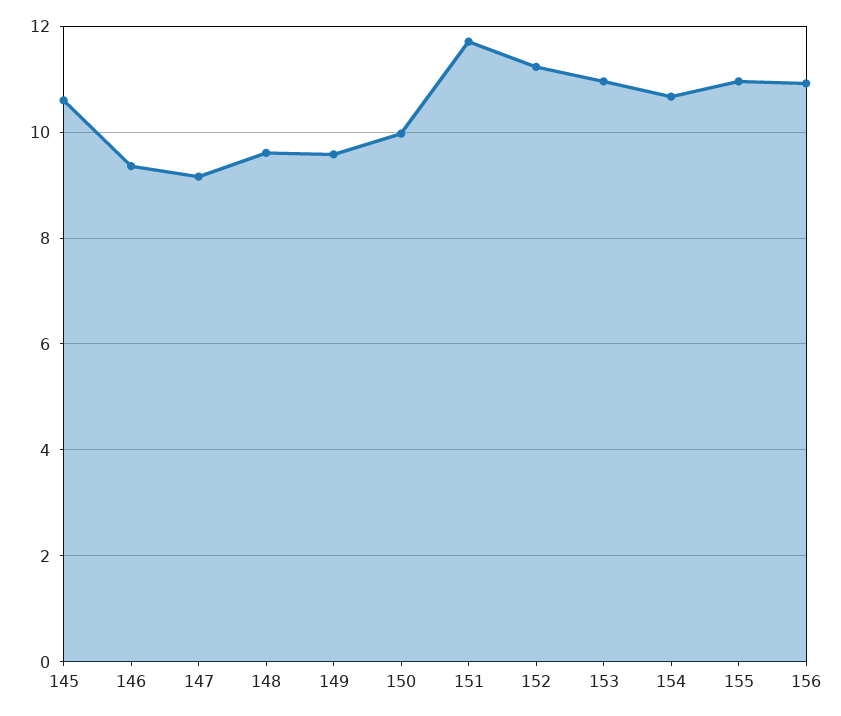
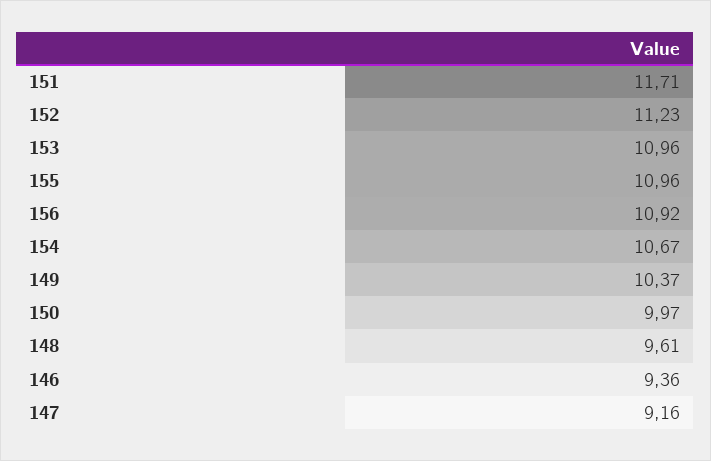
  {
-   "145": 10.6,
    "146": 9.36,
    "147": 9.16,
    "148": 9.61,
-   "149": 9.6,
+   "149": 10.37,
    "150": 9.97,
    "151": 11.71,
    "152": 11.23,
    "153": 10.96,
    "154": 10.67,
    "155": 10.96,
    "156": 10.92
  }

